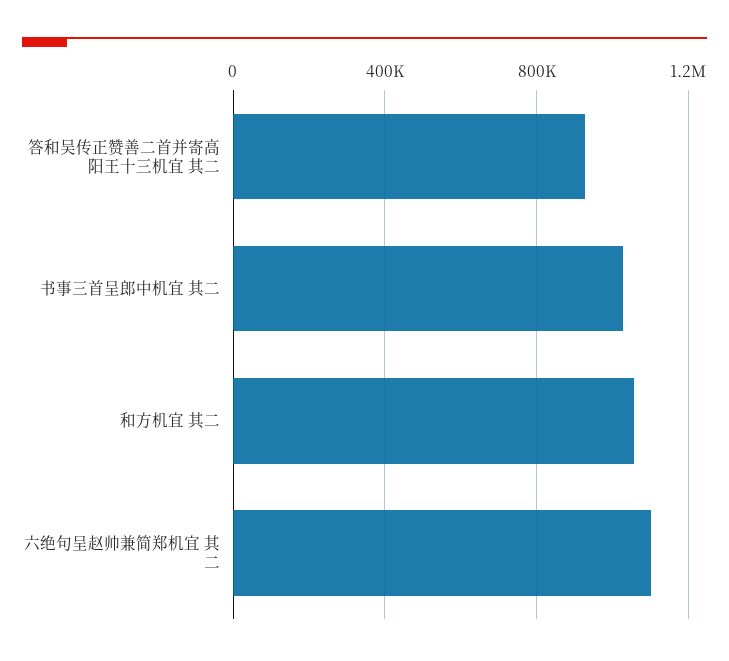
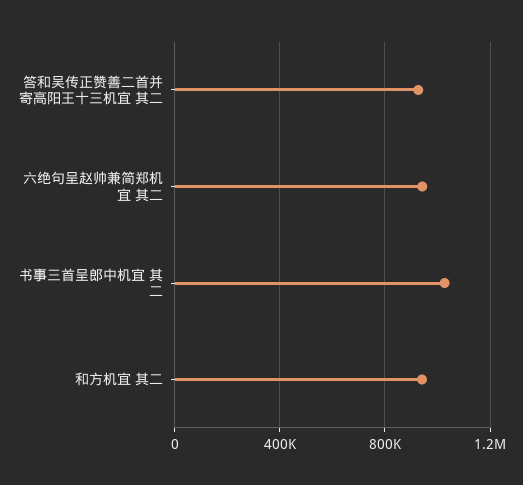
  {
    "答和吴传正赞善二首并寄高阳王十三机宜 其二": 950000,
    "书事三首呈郎中机宜 其二": 1050000,
-   "和方机宜 其二": 1050000,
+   "和方机宜 其二": 950000,
-   "六绝句呈赵帅兼简郑机宜 其二": 1100000
+   "六绝句呈赵帅兼简郑机宜 其二": 950000
  }

